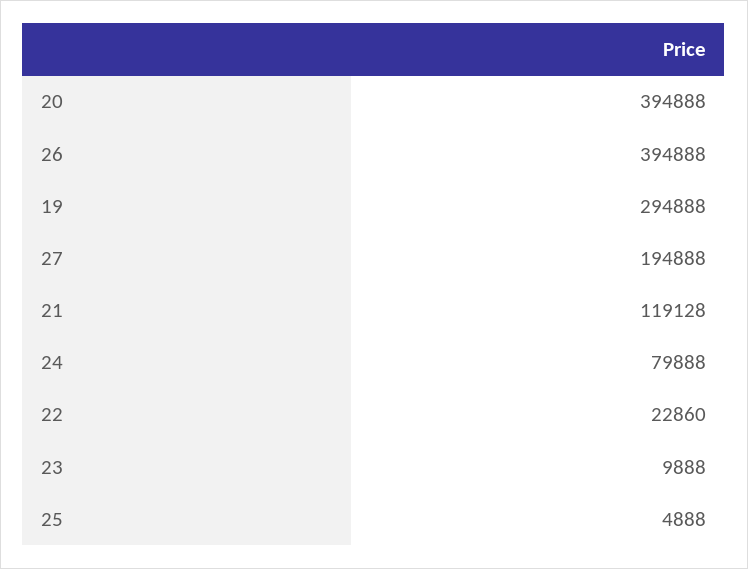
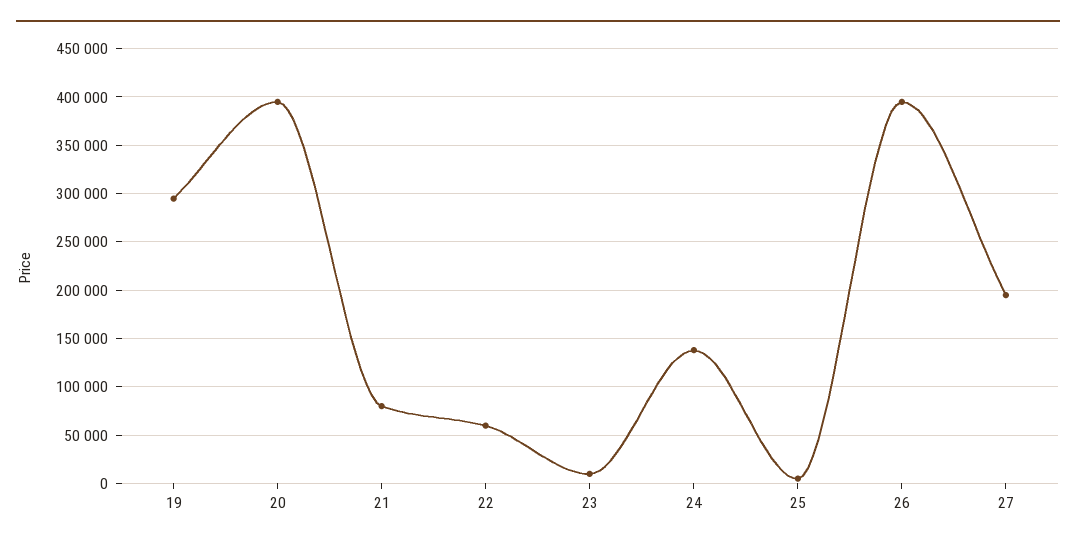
  {
    "20": 394888,
    "26": 394888,
    "19": 294888,
    "27": 194888,
-   "21": 119128,
+   "21": 80000,
-   "24": 79888,
+   "24": 140000,
-   "22": 22860,
+   "22": 60000,
    "23": 9888,
    "25": 4888
  }

